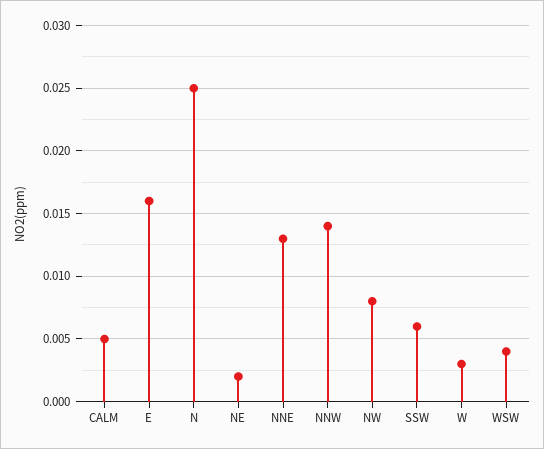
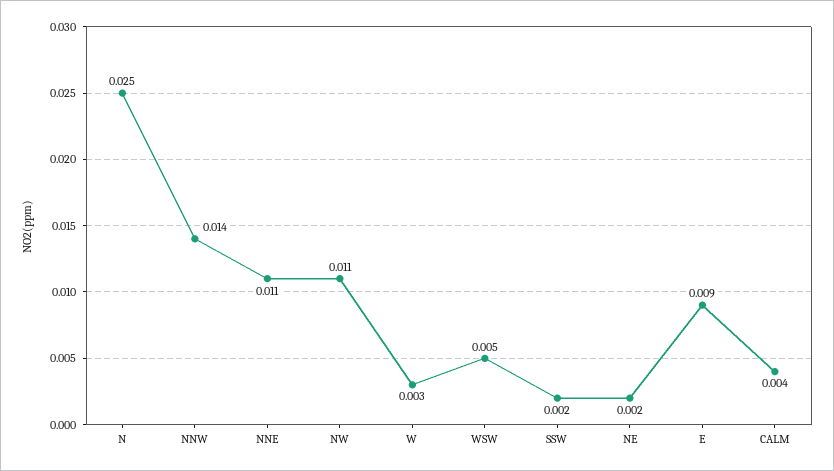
  {
-   "CALM": 0.005,
+   "CALM": 0.004,
-   "E": 0.016,
+   "E": 0.009,
    "N": 0.025,
    "NE": 0.002,
-   "NNE": 0.013,
+   "NNE": 0.011,
    "NNW": 0.014,
-   "NW": 0.008,
+   "NW": 0.011,
-   "SSW": 0.006,
+   "SSW": 0.002,
    "W": 0.003,
-   "WSW": 0.004
+   "WSW": 0.005
  }

